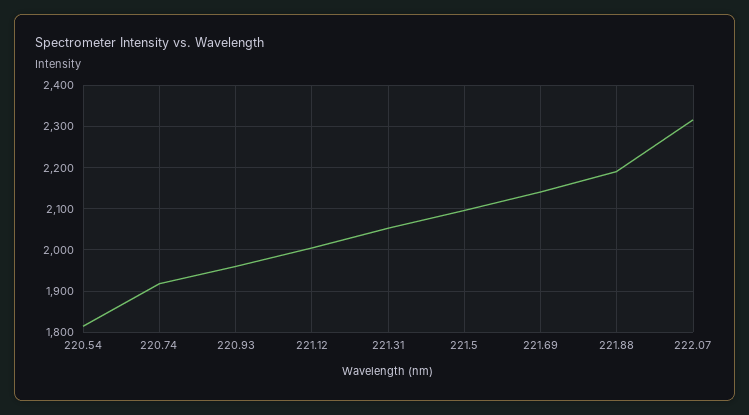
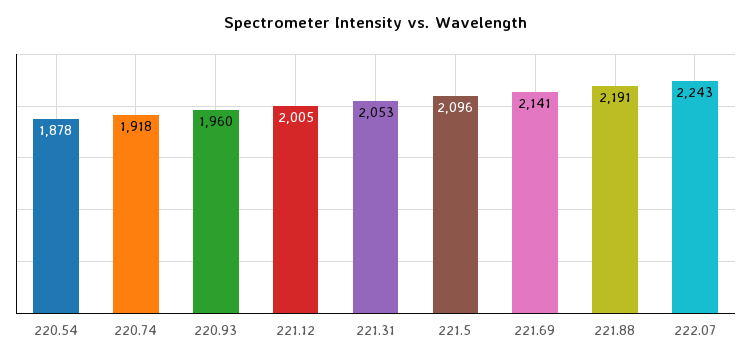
  {
-   "220.54": 1820,
+   "220.54": 1878,
    "220.74": 1918,
    "220.93": 1960,
    "221.12": 2005,
    "221.31": 2053,
    "221.5": 2096,
    "221.69": 2141,
    "221.88": 2191,
-   "222.07": 2320
+   "222.07": 2243
  }

